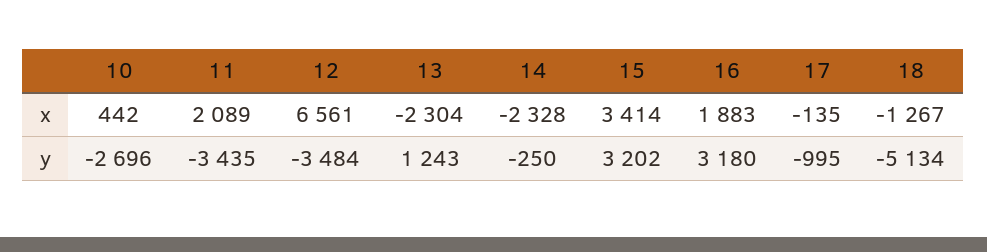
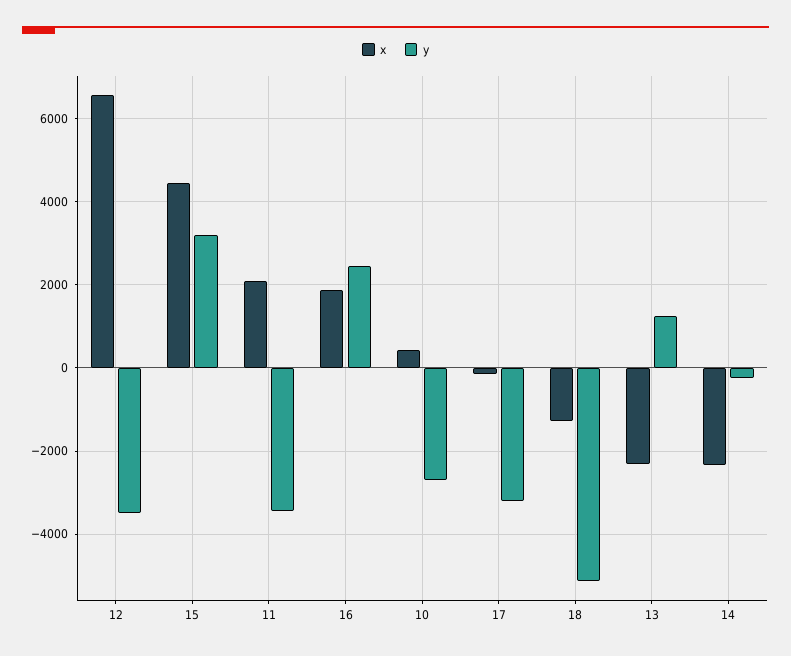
  {
    "x": {
      "10": 442,
      "11": 2089,
      "12": 6561,
      "13": -2304,
      "14": -2328,
-     "15": 3414,
+     "15": 4400,
      "16": 1883,
      "17": -135,
      "18": -1267
    },
    "y": {
      "10": -2696,
      "11": -3435,
      "12": -3484,
      "13": 1243,
      "14": -250,
      "15": 3202,
-     "16": 3180,
+     "16": 2400,
-     "17": -995,
+     "17": -3200,
      "18": -5134
    }
  }

